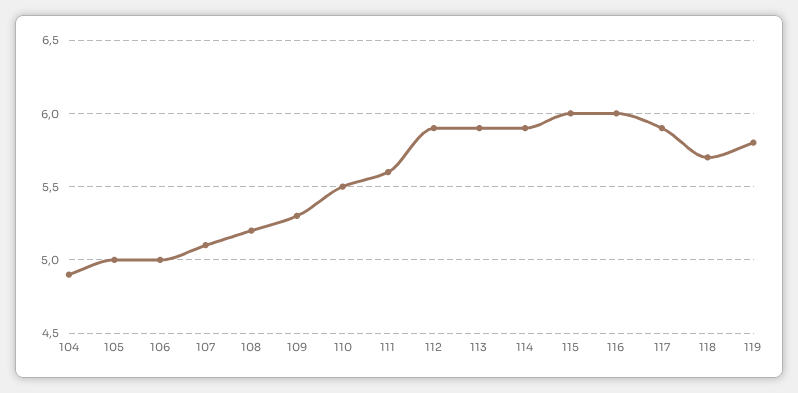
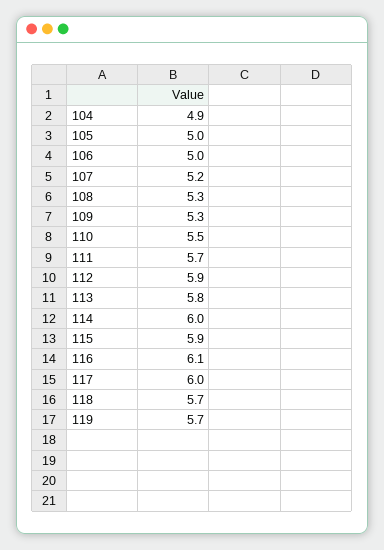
  {
    "104": 4.9,
    "105": 5,
    "106": 5,
-   "107": 5.1,
+   "107": 5.2,
-   "108": 5.2,
+   "108": 5.3,
    "109": 5.3,
    "110": 5.5,
-   "111": 5.6,
+   "111": 5.7,
    "112": 5.9,
-   "113": 5.9,
+   "113": 5.8,
-   "114": 5.9,
+   "114": 6,
-   "115": 6,
+   "115": 5.9,
-   "116": 6,
+   "116": 6.1,
-   "117": 5.9,
+   "117": 6,
    "118": 5.7,
-   "119": 5.8
+   "119": 5.7
  }

